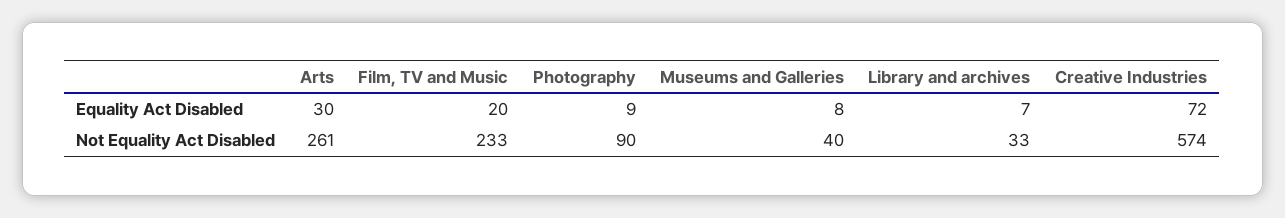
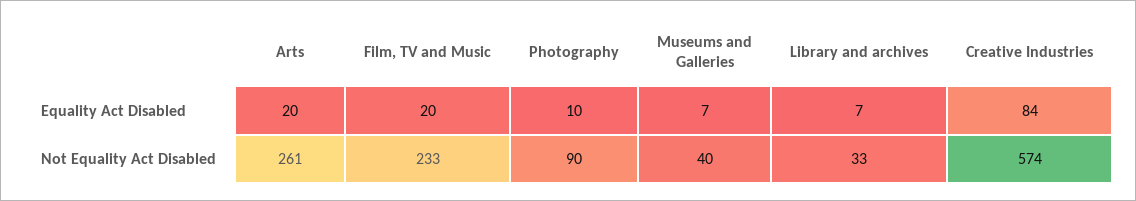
  {
    "Arts": {
-     "Equality Act Disabled": 30,
+     "Equality Act Disabled": 20,
      "Not Equality Act Disabled": 261
    },
    "Film, TV and Music": {
      "Equality Act Disabled": 20,
      "Not Equality Act Disabled": 233
    },
    "Photography": {
-     "Equality Act Disabled": 9,
+     "Equality Act Disabled": 10,
      "Not Equality Act Disabled": 90
    },
    "Museums and Galleries": {
-     "Equality Act Disabled": 8,
+     "Equality Act Disabled": 7,
      "Not Equality Act Disabled": 40
    },
    "Library and archives": {
      "Equality Act Disabled": 7,
      "Not Equality Act Disabled": 33
    },
    "Creative Industries": {
-     "Equality Act Disabled": 72,
+     "Equality Act Disabled": 84,
      "Not Equality Act Disabled": 574
    }
  }

